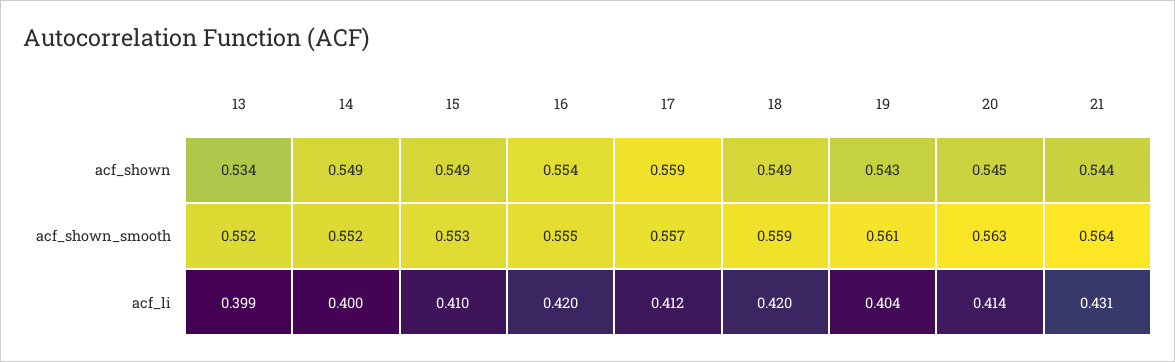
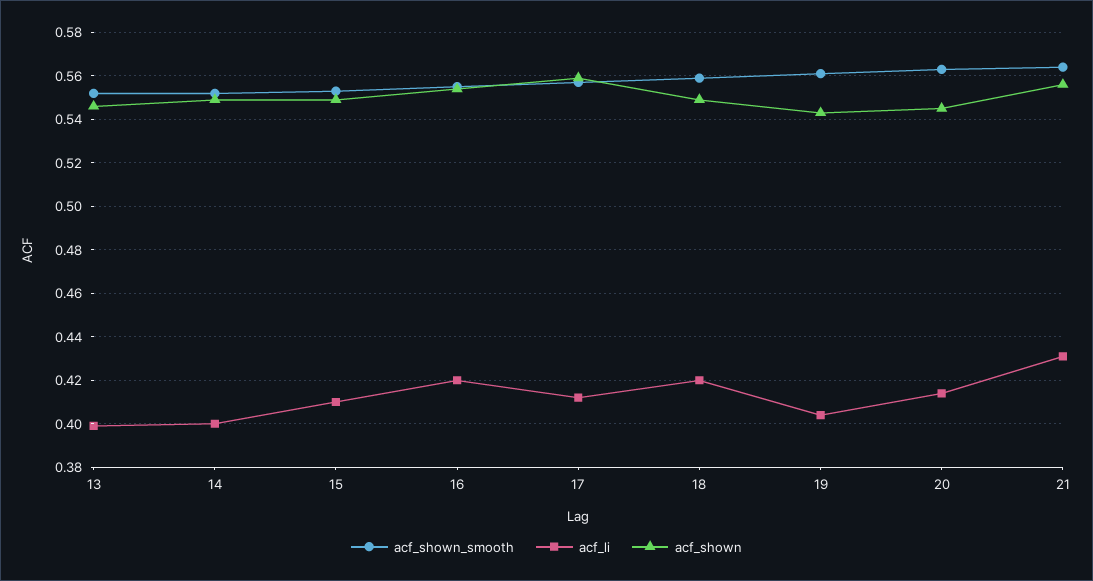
  {
    "acf_shown": {
-     "13": 0.534,
+     "13": 0.545,
      "14": 0.549,
      "15": 0.549,
      "16": 0.554,
      "17": 0.559,
      "18": 0.549,
      "19": 0.543,
      "20": 0.545,
-     "21": 0.544
+     "21": 0.555
    },
    "acf_shown_smooth": {
      "13": 0.552,
      "14": 0.552,
      "15": 0.553,
      "16": 0.555,
      "17": 0.557,
      "18": 0.559,
      "19": 0.561,
      "20": 0.563,
      "21": 0.564
    },
    "acf_li": {
      "13": 0.399,
      "14": 0.4,
      "15": 0.41,
      "16": 0.42,
      "17": 0.412,
      "18": 0.42,
      "19": 0.404,
      "20": 0.414,
      "21": 0.431
    }
  }

